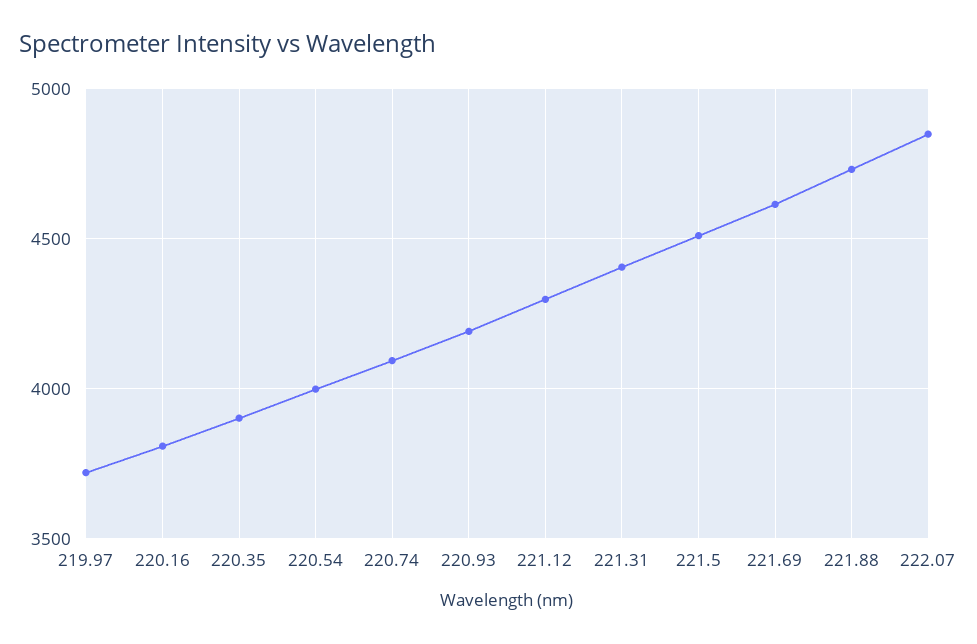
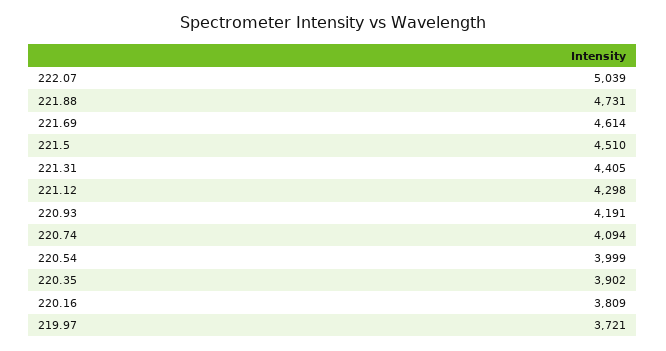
  {
    "219.97": 3721,
    "220.16": 3809,
    "220.35": 3902,
    "220.54": 3999,
    "220.74": 4094,
    "220.93": 4191,
    "221.12": 4298,
    "221.31": 4405,
    "221.5": 4510,
    "221.69": 4614,
    "221.88": 4731,
-   "222.07": 4850
+   "222.07": 5039
  }

